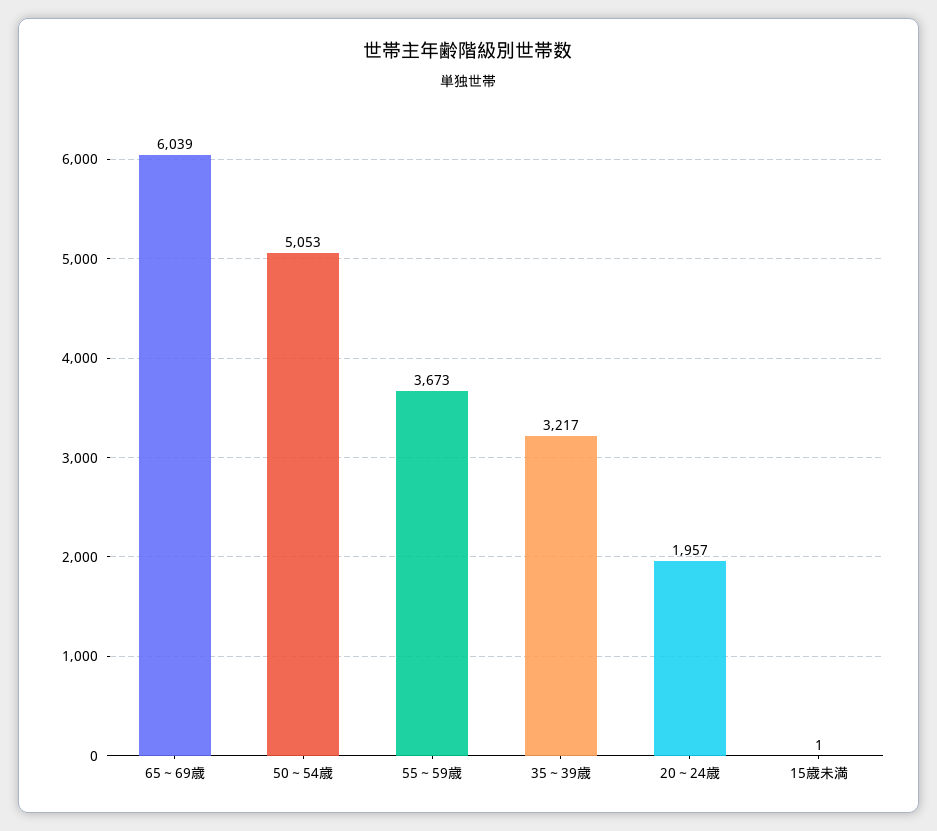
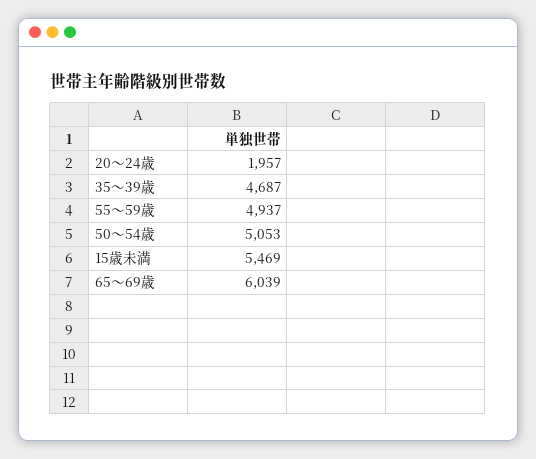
  {
    "65～69歳": 6039,
    "50～54歳": 5053,
-   "55～59歳": 3673,
+   "55～59歳": 4937,
-   "35～39歳": 3217,
+   "35～39歳": 4687,
    "20～24歳": 1957,
-   "15歳未満": 1
+   "15歳未満": 5469
  }

